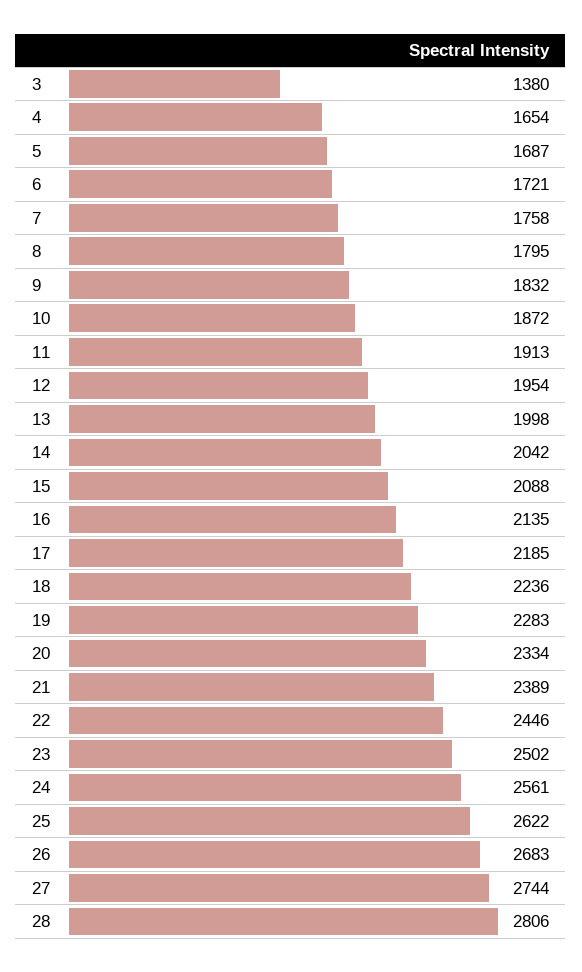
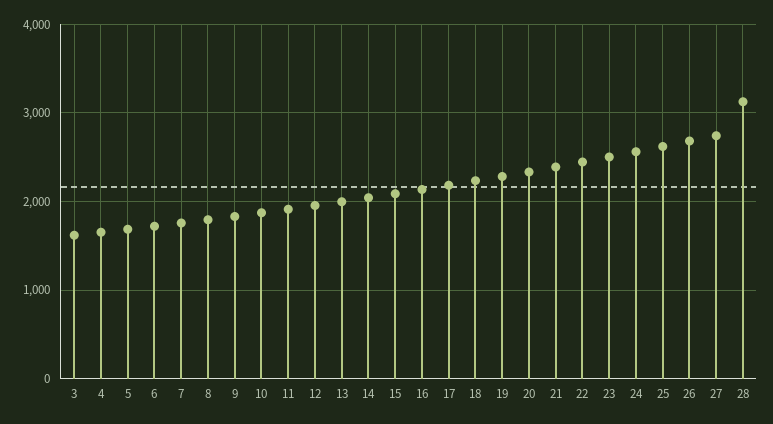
  {
-   "3": 1380,
+   "3": 1600,
    "4": 1654,
    "5": 1687,
    "6": 1721,
    "7": 1758,
    "8": 1795,
    "9": 1832,
    "10": 1872,
    "11": 1913,
    "12": 1954,
    "13": 1998,
    "14": 2042,
    "15": 2088,
    "16": 2135,
    "17": 2185,
    "18": 2236,
    "19": 2283,
    "20": 2334,
    "21": 2389,
    "22": 2446,
    "23": 2502,
    "24": 2561,
    "25": 2622,
    "26": 2683,
    "27": 2744,
-   "28": 2806
+   "28": 3100
  }

